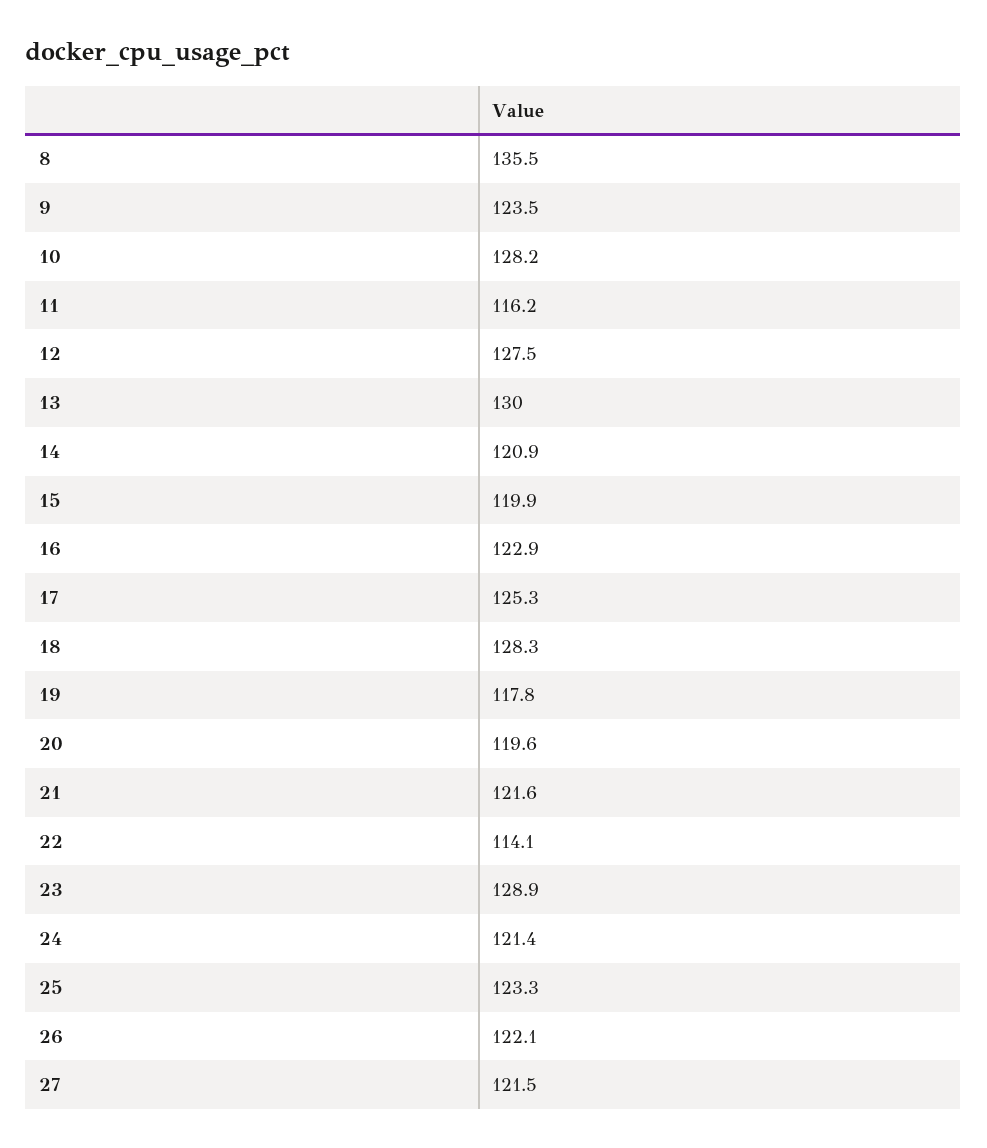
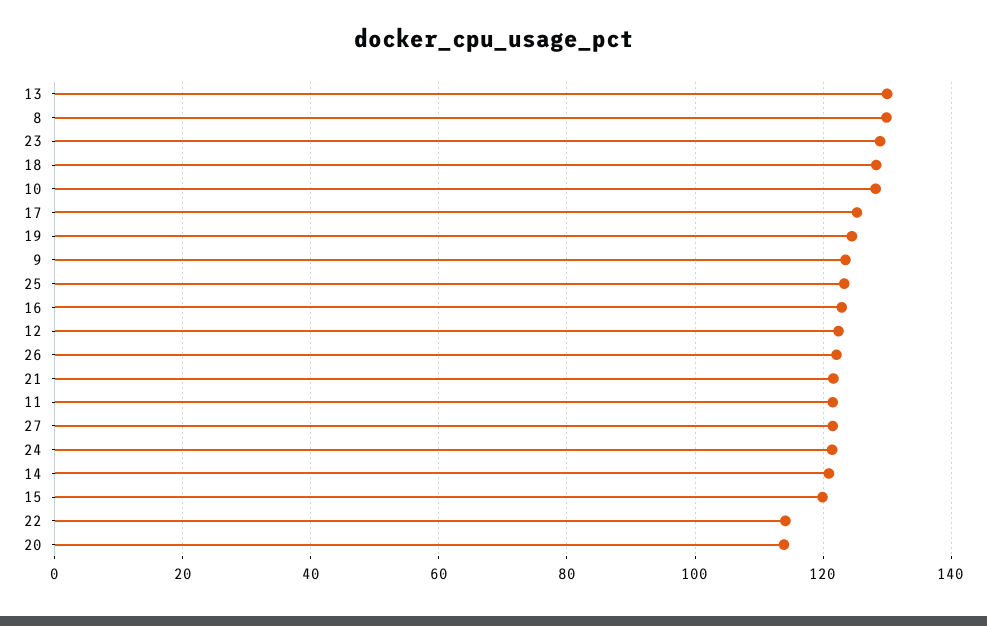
  {
-   "8": 135.5,
+   "8": 130,
    "9": 123.5,
    "10": 128.2,
-   "11": 116.2,
+   "11": 122,
-   "12": 127.5,
+   "12": 122,
    "13": 130,
    "14": 120.9,
    "15": 119.9,
    "16": 122.9,
    "17": 125.3,
    "18": 128.3,
-   "19": 117.8,
+   "19": 124,
-   "20": 119.6,
+   "20": 114,
    "21": 121.6,
    "22": 114.1,
    "23": 128.9,
    "24": 121.4,
    "25": 123.3,
    "26": 122.1,
    "27": 121.5
  }

